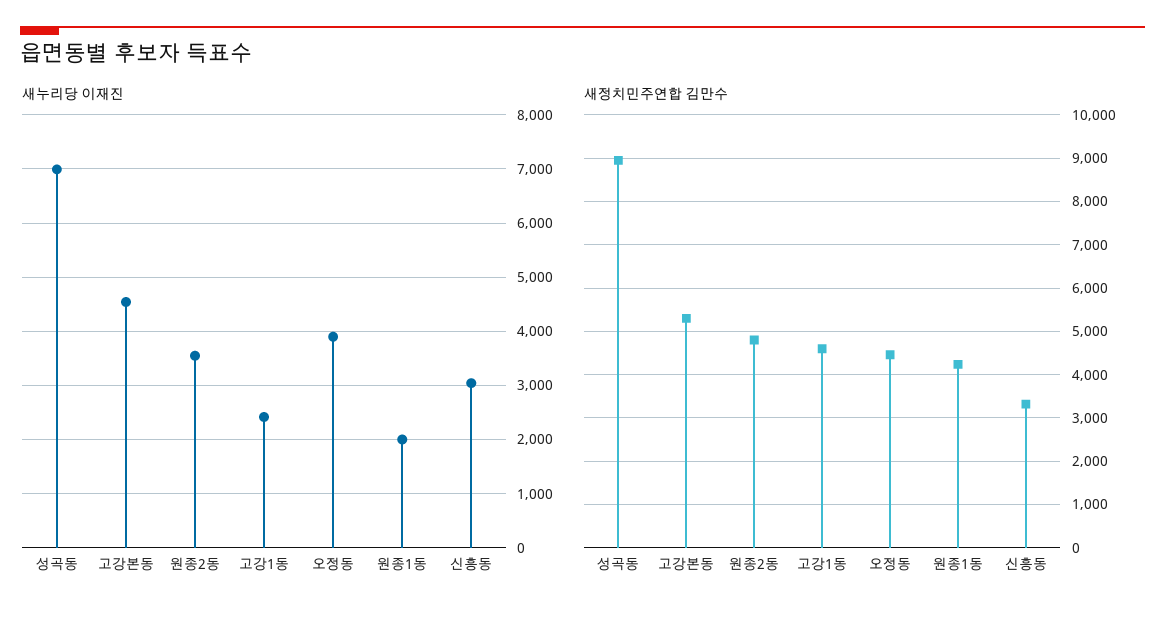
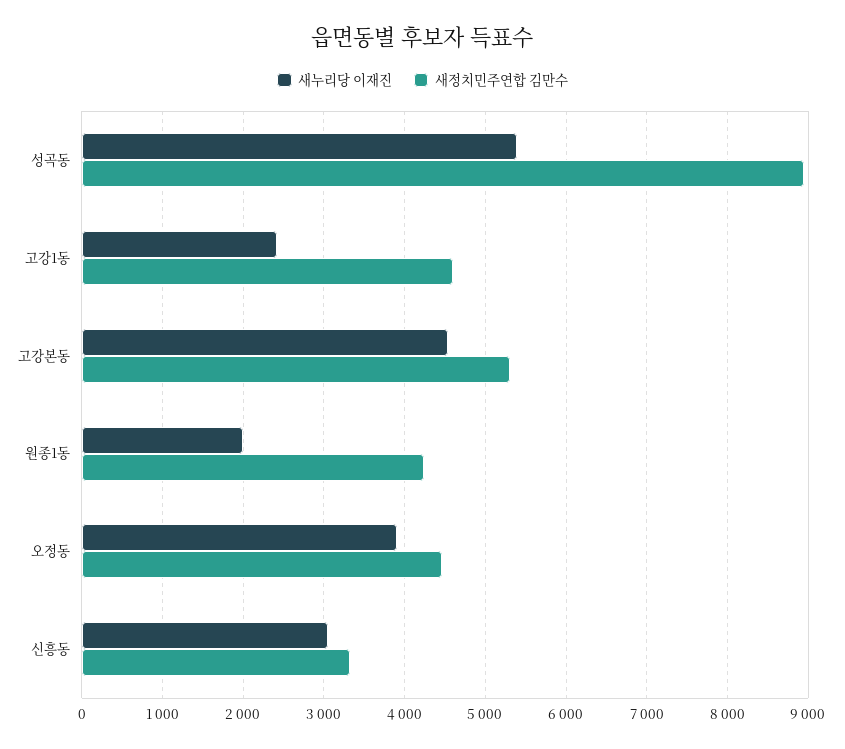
  {
    "새누리당 이재진": {
-     "성곡동": 7000,
+     "성곡동": 5400,
      "고강본동": 4500,
-     "원종2동": 3600,
      "고강1동": 2400,
      "오정동": 3900,
      "원종1동": 2000,
      "신흥동": 3000
    },
    "새정치민주연합 김만수": {
      "성곡동": 9000,
      "고강본동": 5300,
-     "원종2동": 4800,
      "고강1동": 4600,
      "오정동": 4500,
      "원종1동": 4200,
      "신흥동": 3300
    }
  }

